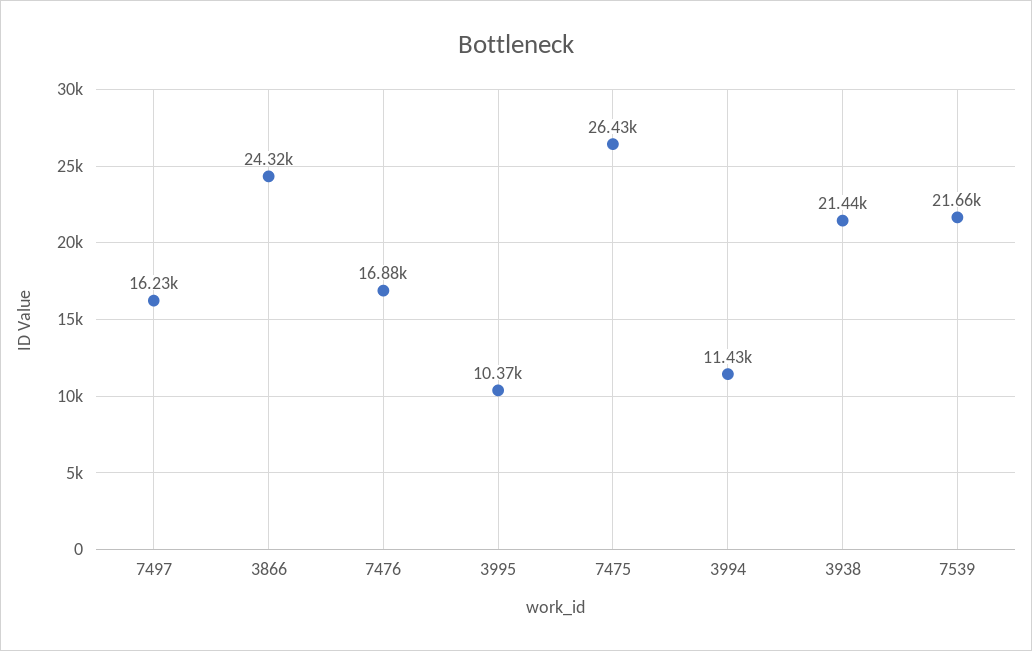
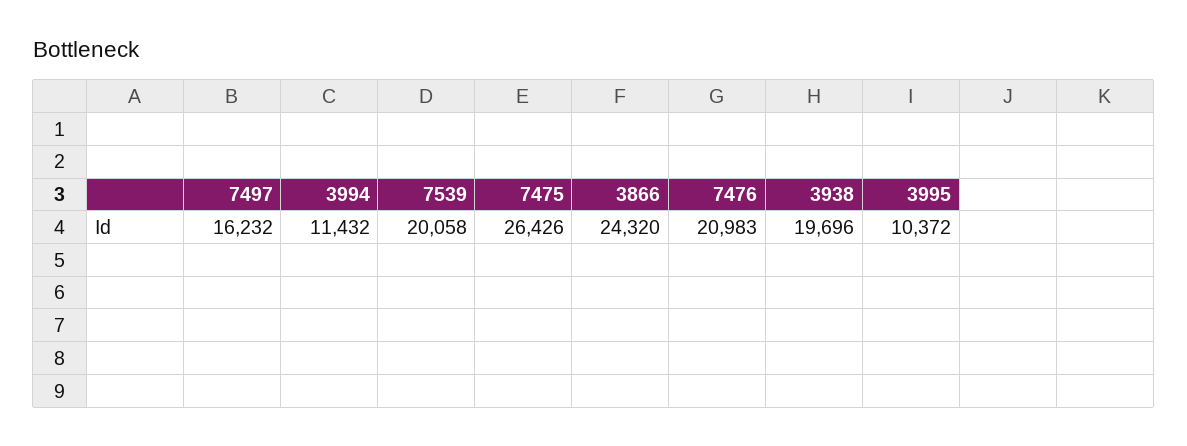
  {
    "7497": 16232,
    "3866": 24320,
-   "7476": 16880,
+   "7476": 20983,
    "3995": 10372,
    "7475": 26426,
    "3994": 11432,
-   "3938": 21440,
+   "3938": 19696,
-   "7539": 21660
+   "7539": 20058
  }

